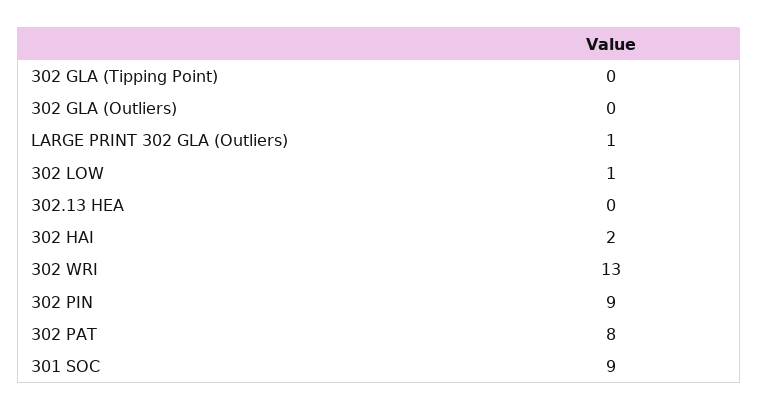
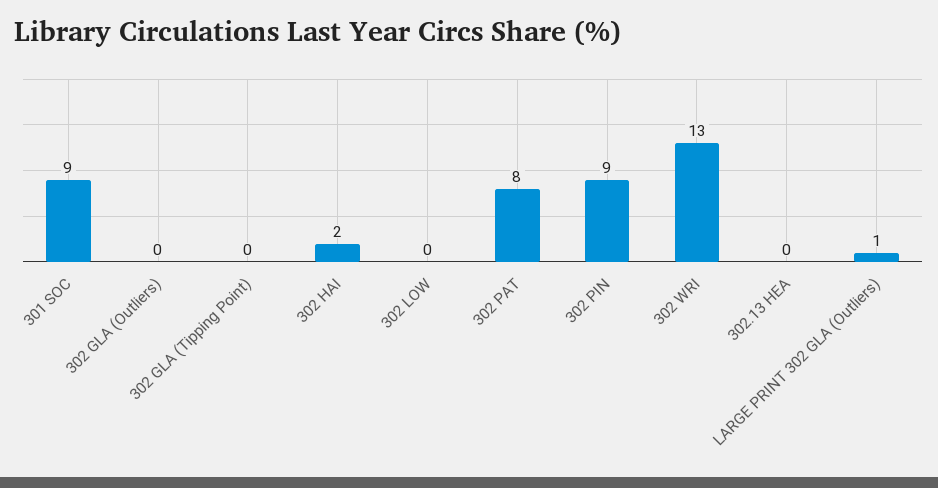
  {
    "302 GLA (Tipping Point)": 0,
    "302 GLA (Outliers)": 0,
    "LARGE PRINT 302 GLA (Outliers)": 1,
-   "302 LOW": 1,
+   "302 LOW": 0,
    "302.13 HEA": 0,
    "302 HAI": 2,
    "302 WRI": 13,
    "302 PIN": 9,
    "302 PAT": 8,
    "301 SOC": 9
  }

